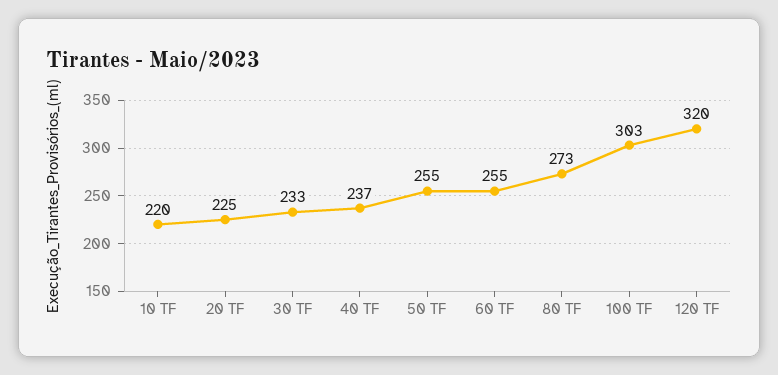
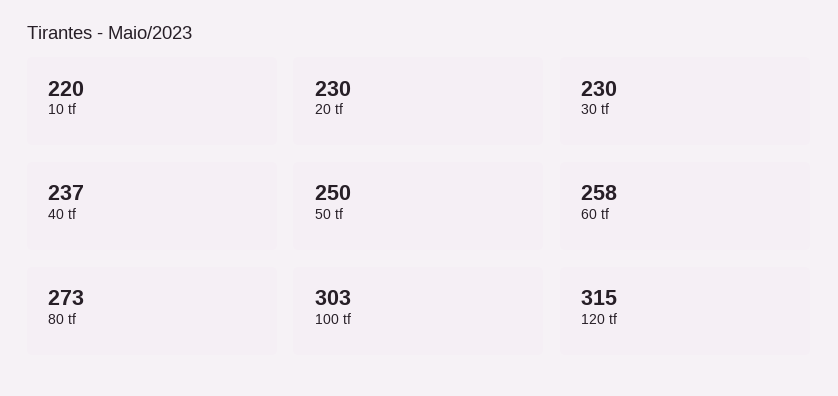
  {
    "10 TF": 220,
-   "20 TF": 225,
+   "20 TF": 230,
-   "30 TF": 233,
+   "30 TF": 230,
    "40 TF": 237,
-   "50 TF": 255,
+   "50 TF": 250,
-   "60 TF": 255,
+   "60 TF": 258,
    "80 TF": 273,
    "100 TF": 303,
-   "120 TF": 320
+   "120 TF": 315
  }

